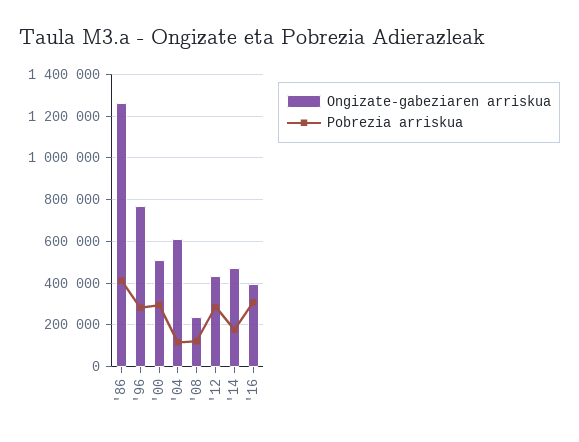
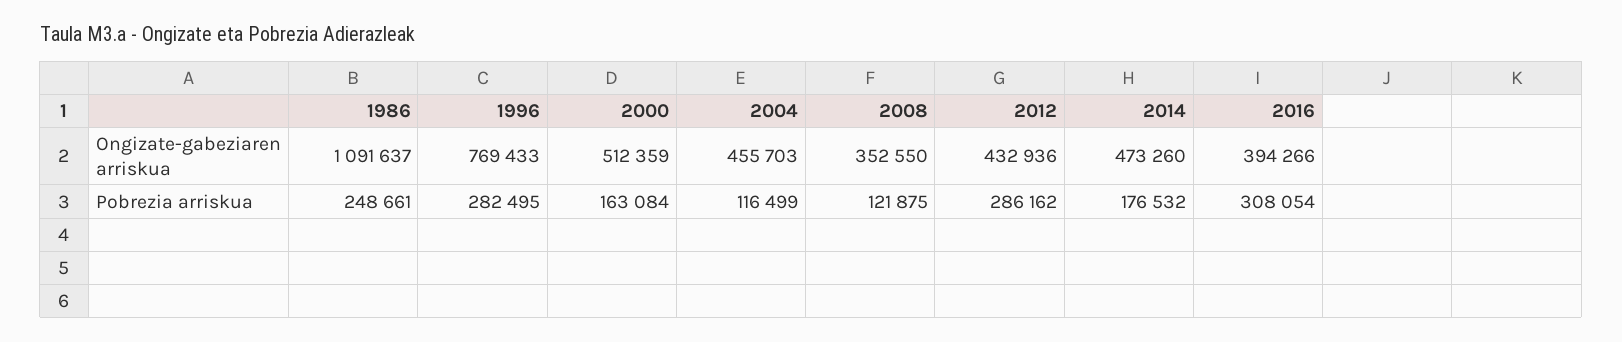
  {
    "Ongizate-gabeziaren arriskua": {
-     "'86": 1250000,
+     "'86": 1091637,
      "'96": 769433,
      "'00": 512359,
-     "'04": 600000,
+     "'04": 455703,
-     "'08": 250000,
+     "'08": 352550,
      "'12": 432936,
      "'14": 473260,
      "'16": 394266
    },
    "Pobrezia arriskua": {
-     "'86": 400000,
+     "'86": 248661,
      "'96": 282495,
-     "'00": 300000,
+     "'00": 163084,
      "'04": 116499,
      "'08": 121875,
      "'12": 286162,
      "'14": 176532,
      "'16": 308054
    }
  }

